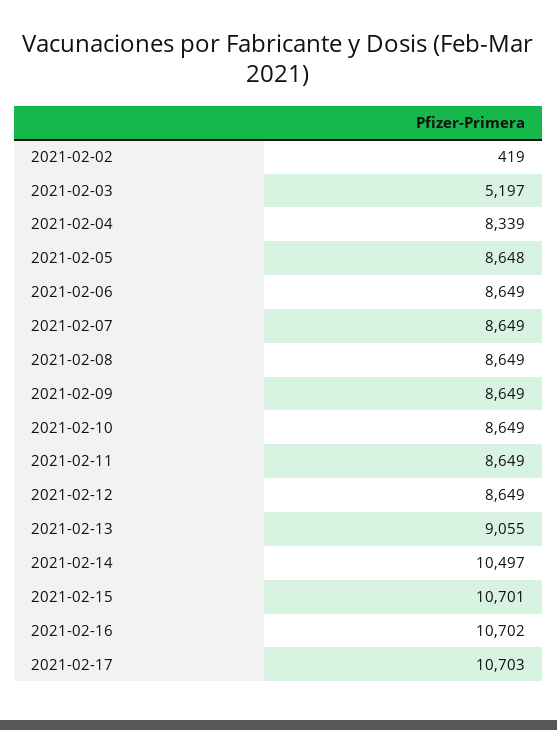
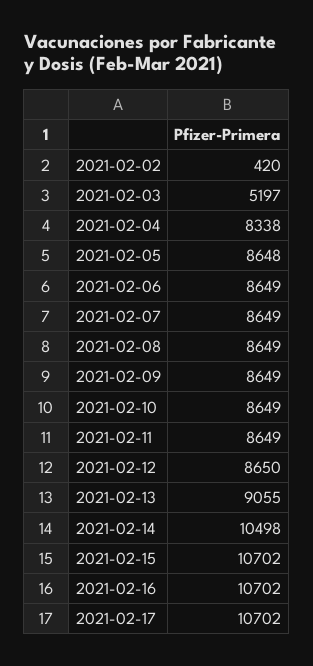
  {
-   "2021-02-02": 419,
+   "2021-02-02": 420,
    "2021-02-03": 5197,
-   "2021-02-04": 8339,
+   "2021-02-04": 8338,
    "2021-02-05": 8648,
    "2021-02-06": 8649,
    "2021-02-07": 8649,
    "2021-02-08": 8649,
    "2021-02-09": 8649,
    "2021-02-10": 8649,
    "2021-02-11": 8649,
-   "2021-02-12": 8649,
+   "2021-02-12": 8650,
    "2021-02-13": 9055,
-   "2021-02-14": 10497,
+   "2021-02-14": 10498,
-   "2021-02-15": 10701,
+   "2021-02-15": 10702,
    "2021-02-16": 10702,
-   "2021-02-17": 10703
+   "2021-02-17": 10702
  }

